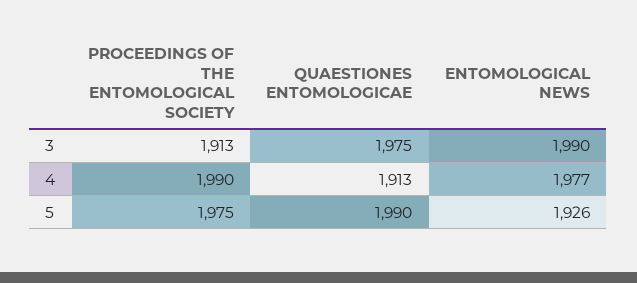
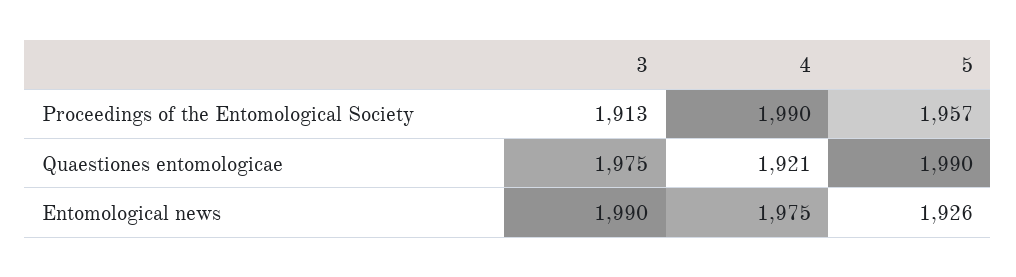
  {
    "PROCEEDINGS OF THE ENTOMOLOGICAL SOCIETY": {
      "3": 1913,
      "4": 1990,
-     "5": 1975
+     "5": 1957
    },
    "QUAESTIONES ENTOMOLOGICAE": {
      "3": 1975,
-     "4": 1913,
+     "4": 1921,
      "5": 1990
    },
    "ENTOMOLOGICAL NEWS": {
      "3": 1990,
-     "4": 1977,
+     "4": 1975,
      "5": 1926
    }
  }

